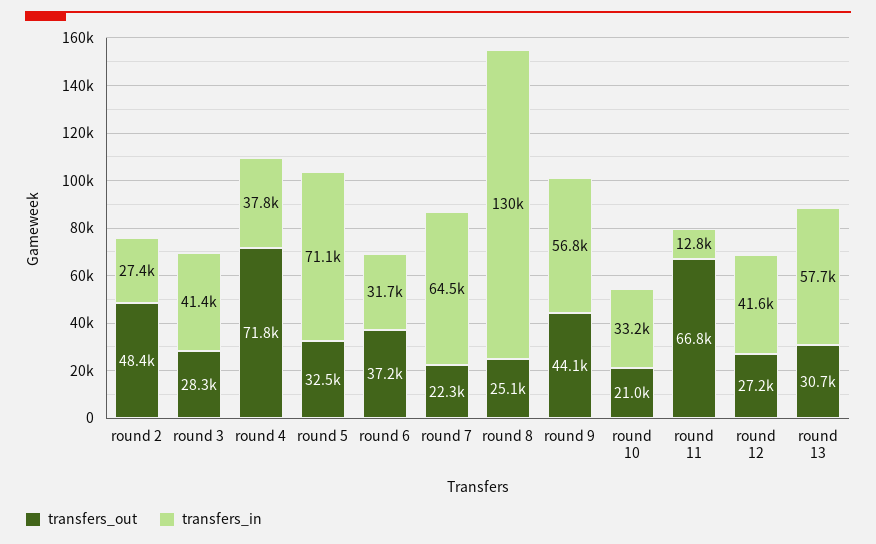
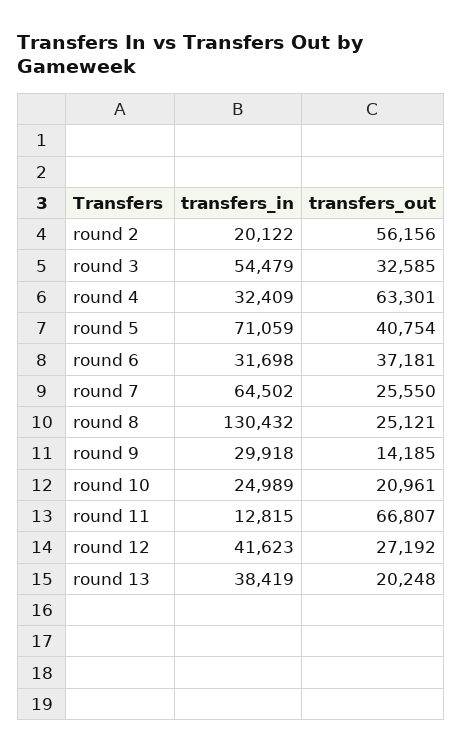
  {
    "transfers_out": {
-     "round 2": 48400,
+     "round 2": 56156,
-     "round 3": 28300,
+     "round 3": 32585,
-     "round 4": 71800,
+     "round 4": 63301,
-     "round 5": 32500,
+     "round 5": 40754,
      "round 6": 37181,
-     "round 7": 22300,
+     "round 7": 25550,
      "round 8": 25121,
-     "round 9": 44100,
+     "round 9": 14185,
      "round 10": 20961,
      "round 11": 66807,
      "round 12": 27192,
-     "round 13": 30700
+     "round 13": 20248
    },
    "transfers_in": {
-     "round 2": 27400,
+     "round 2": 20122,
-     "round 3": 41400,
+     "round 3": 54479,
-     "round 4": 37800,
+     "round 4": 32409,
      "round 5": 71059,
      "round 6": 31698,
      "round 7": 64502,
      "round 8": 130432,
-     "round 9": 56800,
+     "round 9": 29918,
-     "round 10": 33200,
+     "round 10": 24989,
      "round 11": 12815,
      "round 12": 41623,
-     "round 13": 57700
+     "round 13": 38419
    }
  }

